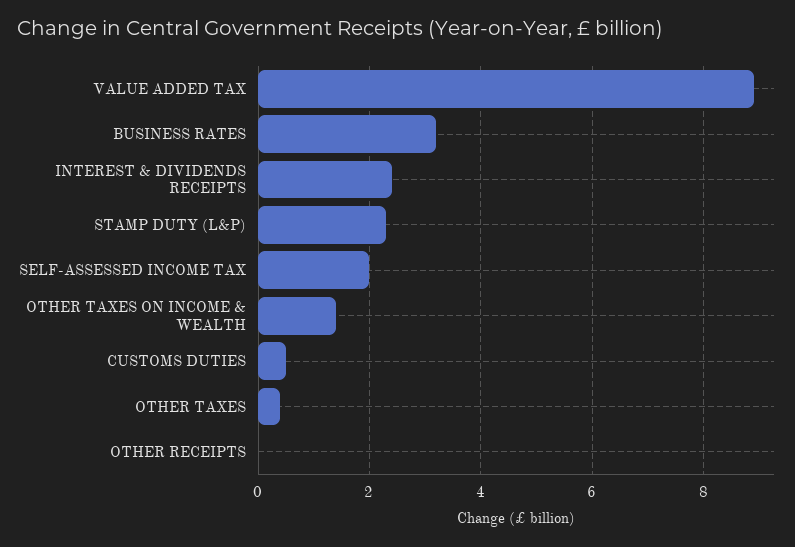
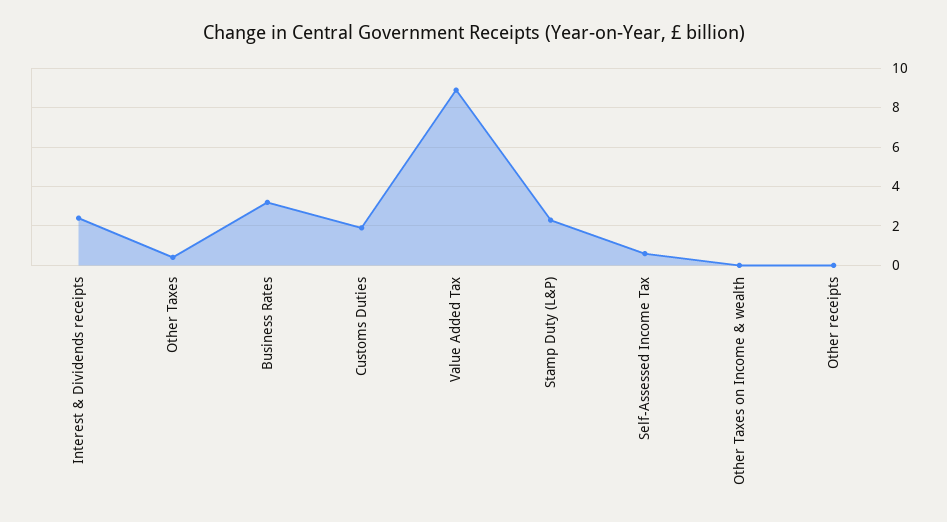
  {
    "VALUE ADDED TAX": 9,
    "BUSINESS RATES": 3,
    "INTEREST & DIVIDENDS RECEIPTS": 2.5,
    "STAMP DUTY (L&P)": 2.5,
-   "SELF-ASSESSED INCOME TAX": 2,
+   "SELF-ASSESSED INCOME TAX": 0.5,
-   "OTHER TAXES ON INCOME & WEALTH": 1.5,
+   "OTHER TAXES ON INCOME & WEALTH": 0,
-   "CUSTOMS DUTIES": 0.5,
+   "CUSTOMS DUTIES": 2,
    "OTHER TAXES": 0.5,
    "OTHER RECEIPTS": 0
  }

